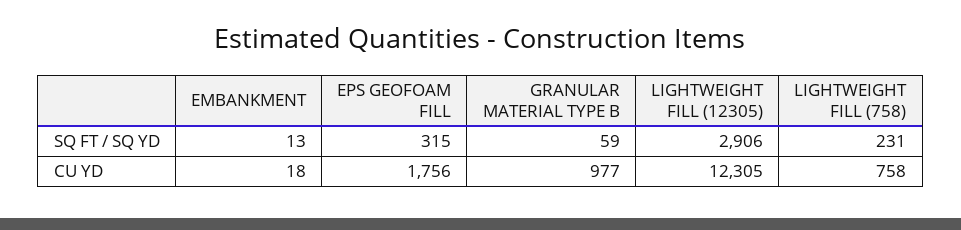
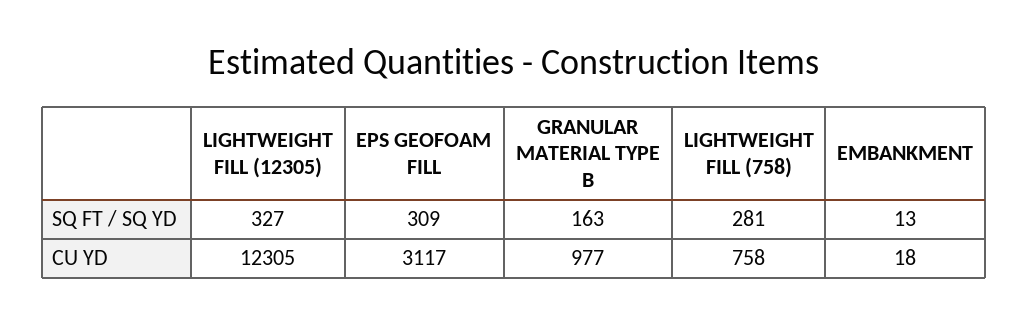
  {
    "EMBANKMENT": {
      "SQ FT / SQ YD": 13,
      "CU YD": 18
    },
    "EPS GEOFOAM FILL": {
-     "SQ FT / SQ YD": 315,
+     "SQ FT / SQ YD": 309,
-     "CU YD": 1756
+     "CU YD": 3117
    },
    "GRANULAR MATERIAL TYPE B": {
-     "SQ FT / SQ YD": 59,
+     "SQ FT / SQ YD": 163,
      "CU YD": 977
    },
    "LIGHTWEIGHT FILL (12305)": {
-     "SQ FT / SQ YD": 2906,
+     "SQ FT / SQ YD": 327,
      "CU YD": 12305
    },
    "LIGHTWEIGHT FILL (758)": {
-     "SQ FT / SQ YD": 231,
+     "SQ FT / SQ YD": 281,
      "CU YD": 758
    }
  }

